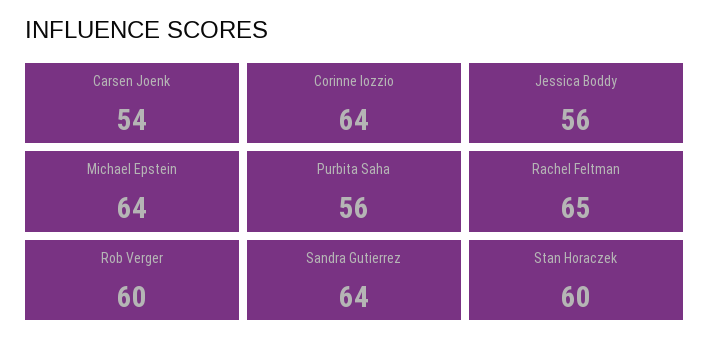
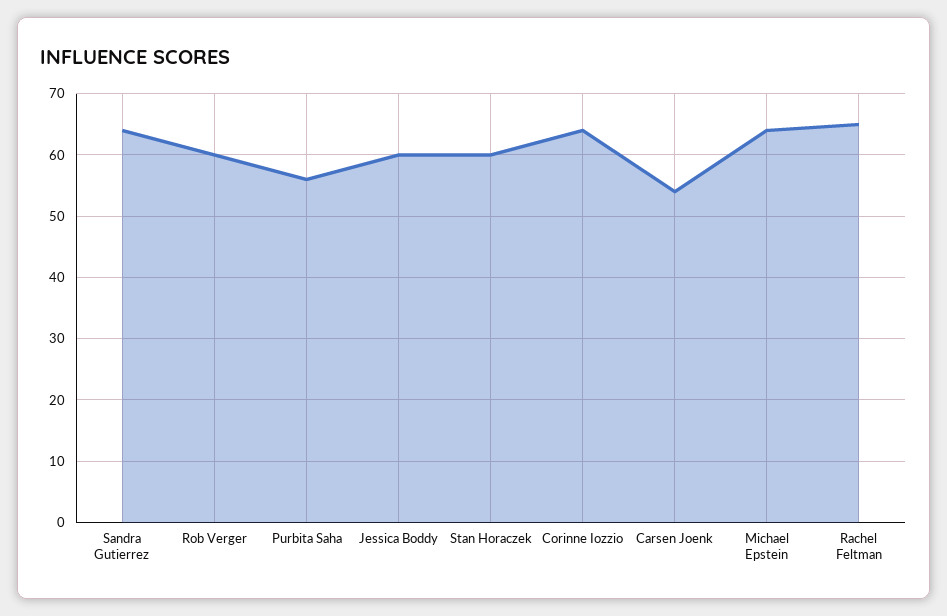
  {
    "Carsen Joenk": 54,
    "Corinne Iozzio": 64,
-   "Jessica Boddy": 56,
+   "Jessica Boddy": 60,
    "Michael Epstein": 64,
    "Purbita Saha": 56,
    "Rachel Feltman": 65,
    "Rob Verger": 60,
    "Sandra Gutierrez": 64,
    "Stan Horaczek": 60
  }

